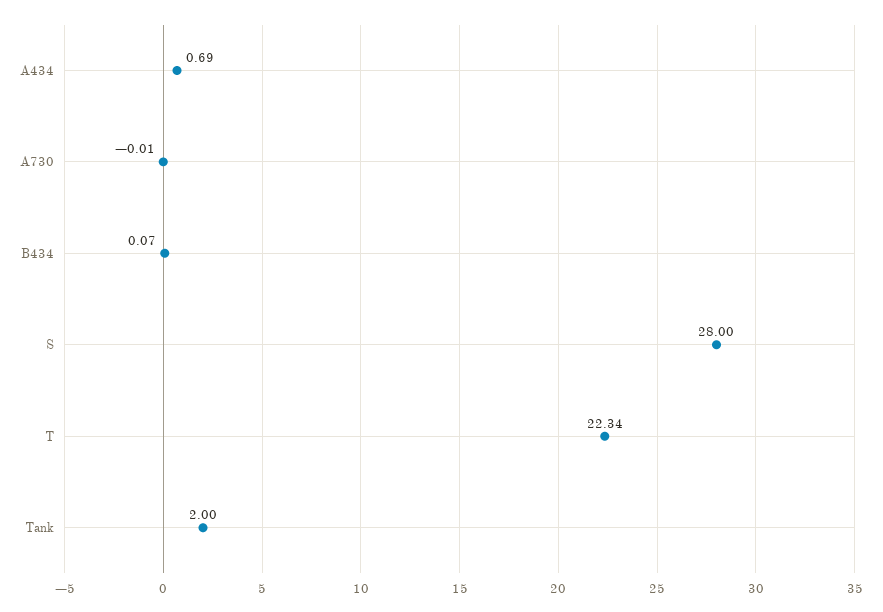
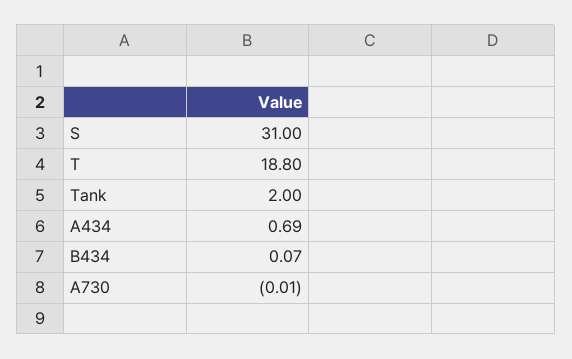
  {
    "A434": 0.69,
    "A730": -0.01,
    "B434": 0.07,
-   "S": 28,
+   "S": 31,
-   "T": 22.34,
+   "T": 18.8,
    "Tank": 2
  }

